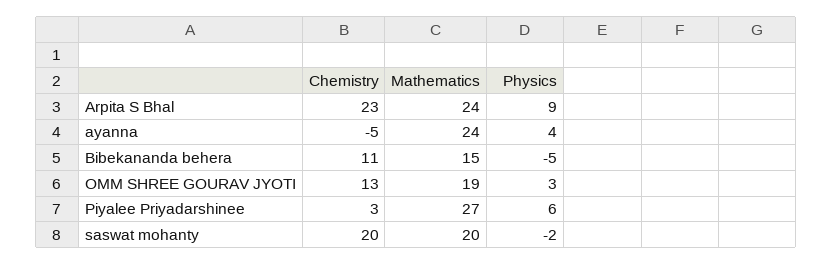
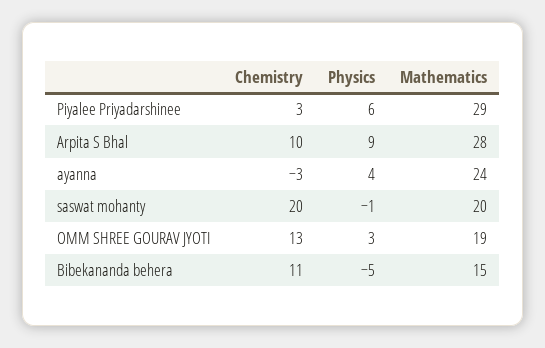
  {
    "Chemistry": {
-     "Arpita S Bhal": 23,
+     "Arpita S Bhal": 10,
-     "ayanna": -5,
+     "ayanna": -3,
      "Bibekananda behera": 11,
      "OMM SHREE GOURAV JYOTI": 13,
      "Piyalee Priyadarshinee": 3,
      "saswat mohanty": 20
    },
    "Mathematics": {
-     "Arpita S Bhal": 24,
+     "Arpita S Bhal": 28,
      "ayanna": 24,
      "Bibekananda behera": 15,
      "OMM SHREE GOURAV JYOTI": 19,
-     "Piyalee Priyadarshinee": 27,
+     "Piyalee Priyadarshinee": 29,
      "saswat mohanty": 20
    },
    "Physics": {
      "Arpita S Bhal": 9,
      "ayanna": 4,
      "Bibekananda behera": -5,
      "OMM SHREE GOURAV JYOTI": 3,
      "Piyalee Priyadarshinee": 6,
-     "saswat mohanty": -2
+     "saswat mohanty": -1
    }
  }

